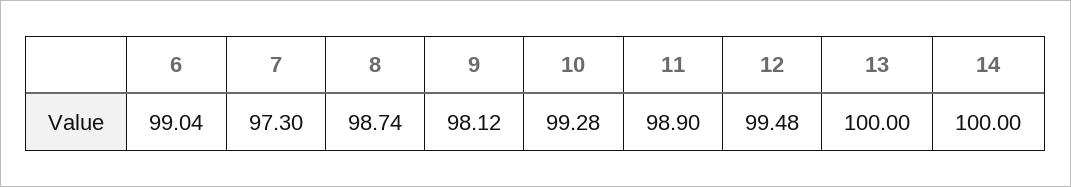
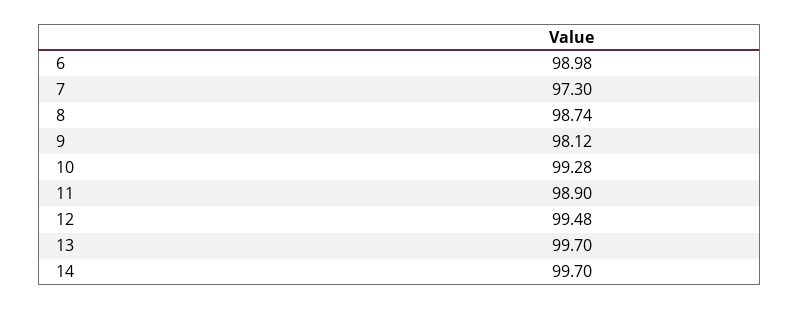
  {
-   "6": 99.04,
+   "6": 98.98,
    "7": 97.3,
    "8": 98.74,
    "9": 98.12,
    "10": 99.28,
    "11": 98.9,
    "12": 99.48,
-   "13": 100,
+   "13": 99.7,
-   "14": 100
+   "14": 99.7
  }

